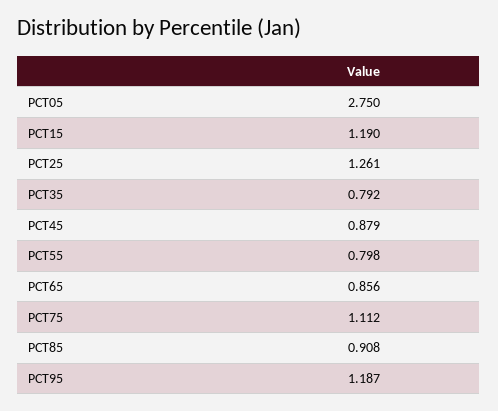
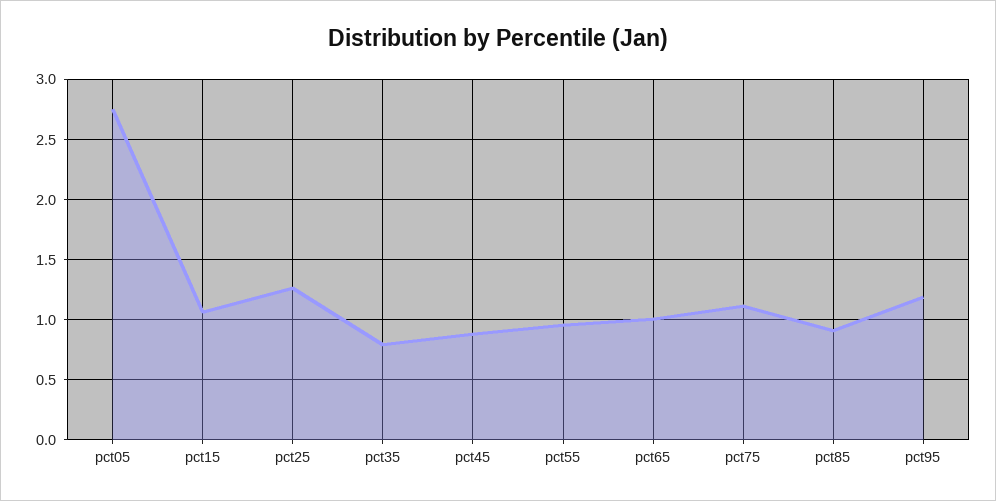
  {
    "PCT05": 2.75,
-   "PCT15": 1.19,
+   "PCT15": 1.05,
    "PCT25": 1.261,
    "PCT35": 0.792,
    "PCT45": 0.879,
-   "PCT55": 0.798,
+   "PCT55": 0.95,
-   "PCT65": 0.856,
+   "PCT65": 1,
    "PCT75": 1.112,
    "PCT85": 0.908,
    "PCT95": 1.187
  }

